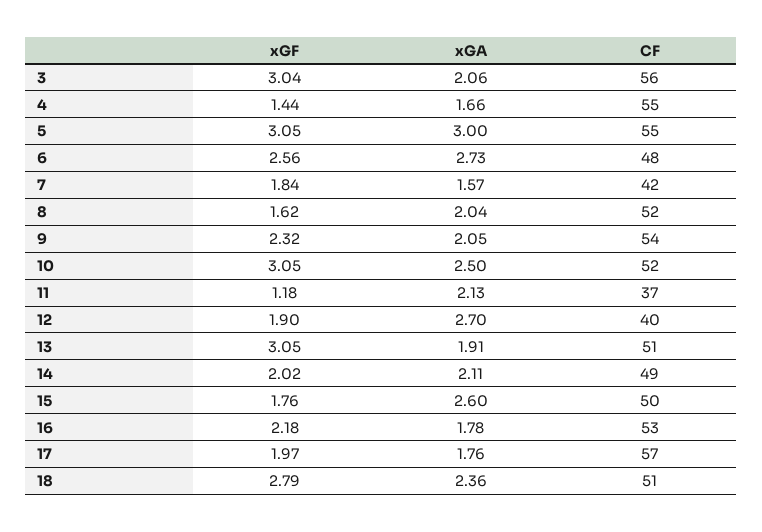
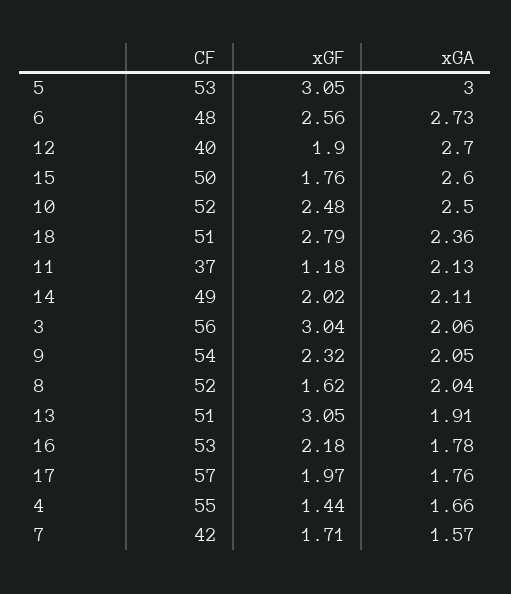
  {
    "xGF": {
      "3": 3.04,
      "4": 1.44,
      "5": 3.05,
      "6": 2.56,
-     "7": 1.84,
+     "7": 1.71,
      "8": 1.62,
      "9": 2.32,
-     "10": 3.05,
+     "10": 2.48,
      "11": 1.18,
      "12": 1.9,
      "13": 3.05,
      "14": 2.02,
      "15": 1.76,
      "16": 2.18,
      "17": 1.97,
      "18": 2.79
    },
    "xGA": {
      "3": 2.06,
      "4": 1.66,
      "5": 3,
      "6": 2.73,
      "7": 1.57,
      "8": 2.04,
      "9": 2.05,
      "10": 2.5,
      "11": 2.13,
      "12": 2.7,
      "13": 1.91,
      "14": 2.11,
      "15": 2.6,
      "16": 1.78,
      "17": 1.76,
      "18": 2.36
    },
    "CF": {
      "3": 56,
      "4": 55,
-     "5": 55,
+     "5": 53,
      "6": 48,
      "7": 42,
      "8": 52,
      "9": 54,
      "10": 52,
      "11": 37,
      "12": 40,
      "13": 51,
      "14": 49,
      "15": 50,
      "16": 53,
      "17": 57,
      "18": 51
    }
  }

